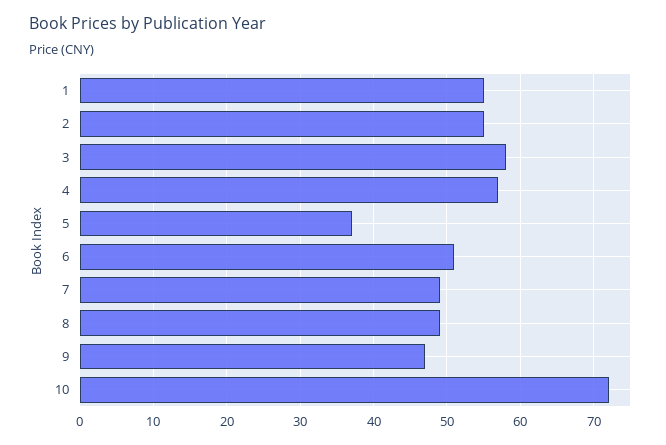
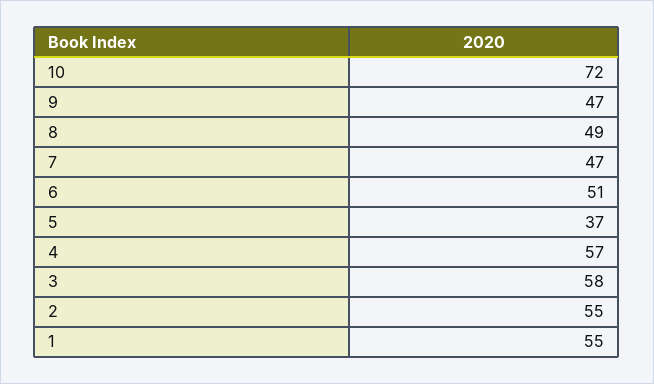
  {
    "1": 55,
    "2": 55,
    "3": 58,
    "4": 57,
    "5": 37,
    "6": 51,
-   "7": 49,
+   "7": 47,
    "8": 49,
    "9": 47,
    "10": 72
  }

